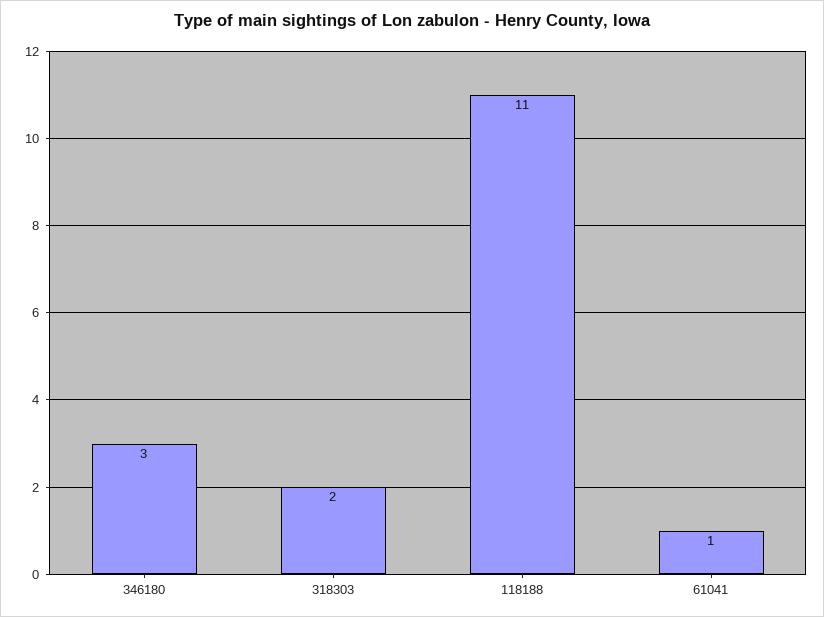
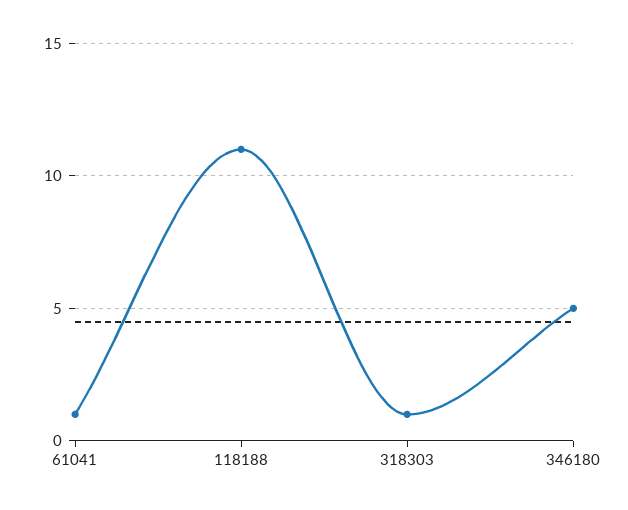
  {
-   "346180": 3,
+   "346180": 5,
-   "318303": 2,
+   "318303": 1,
    "118188": 11,
    "61041": 1
  }

